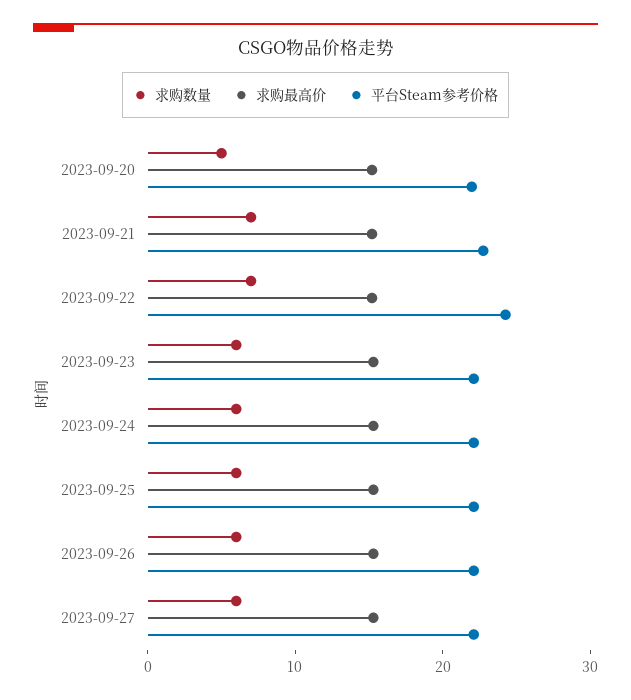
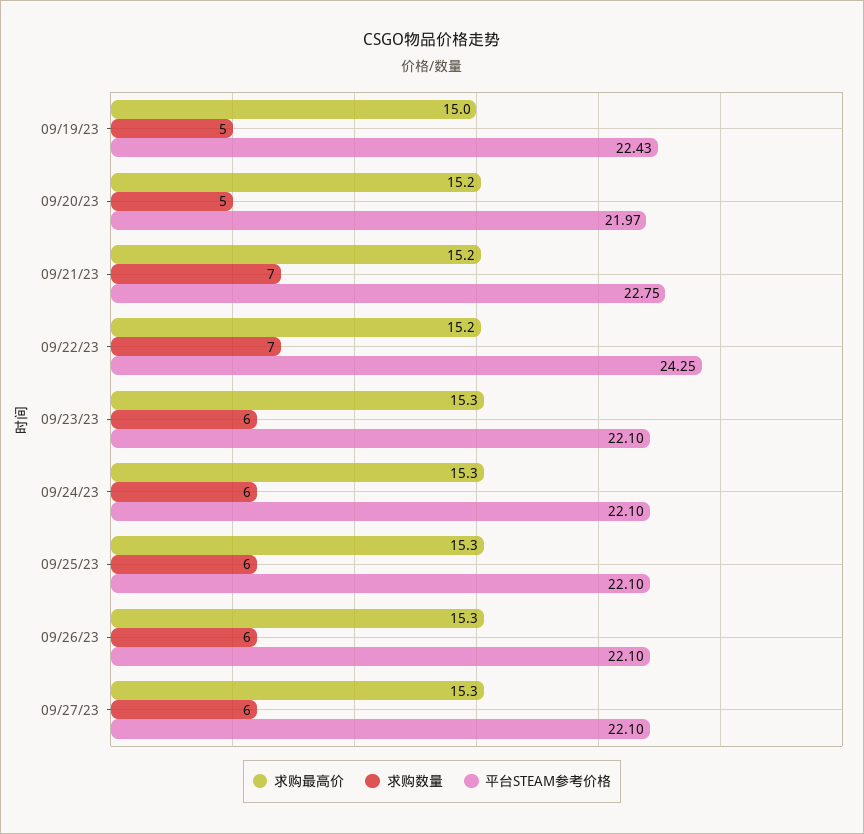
  {
    "求购数量": {
      "2023-09-20": 5,
      "2023-09-21": 7,
      "2023-09-22": 7,
      "2023-09-23": 6,
      "2023-09-24": 6,
      "2023-09-25": 6,
      "2023-09-26": 6,
-     "2023-09-27": 6
+     "2023-09-27": 6,
+     "09/19/23": 5
    },
    "求购最高价": {
      "2023-09-20": 15.2,
      "2023-09-21": 15.2,
      "2023-09-22": 15.2,
      "2023-09-23": 15.3,
      "2023-09-24": 15.3,
      "2023-09-25": 15.3,
      "2023-09-26": 15.3,
-     "2023-09-27": 15.3
+     "2023-09-27": 15.3,
+     "09/19/23": 15
    },
    "平台Steam参考价格": {
      "2023-09-20": 21.97,
      "2023-09-21": 22.75,
      "2023-09-22": 24.25,
      "2023-09-23": 22.1,
      "2023-09-24": 22.1,
      "2023-09-25": 22.1,
      "2023-09-26": 22.1,
-     "2023-09-27": 22.1
+     "2023-09-27": 22.1,
+     "09/19/23": 22.43
    }
  }

